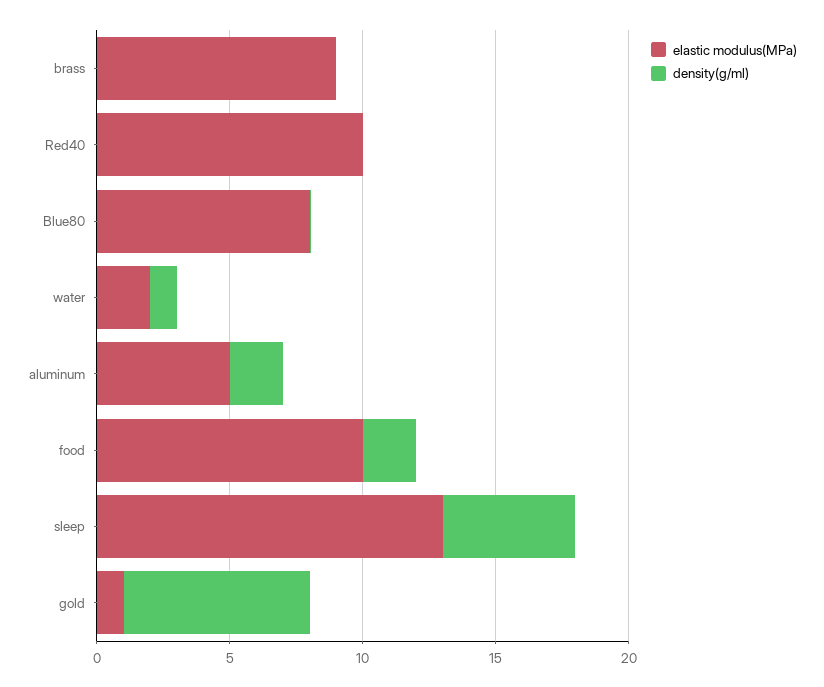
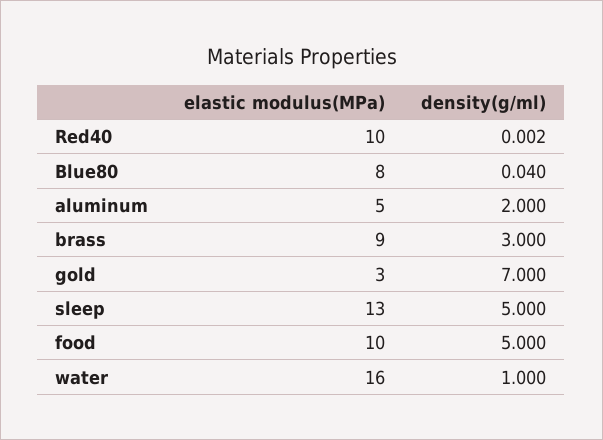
  {
    "elastic modulus(MPa)": {
      "brass": 9,
      "Red40": 10,
      "Blue80": 8,
-     "water": 2,
+     "water": 16,
      "aluminum": 5,
      "food": 10,
      "sleep": 13,
-     "gold": 1
+     "gold": 3
    },
    "density(g/ml)": {
-     "brass": 0,
+     "brass": 3,
      "Red40": 0.002,
      "Blue80": 0.04,
      "water": 1,
      "aluminum": 2,
-     "food": 2,
+     "food": 5,
      "sleep": 5,
      "gold": 7
    }
  }

